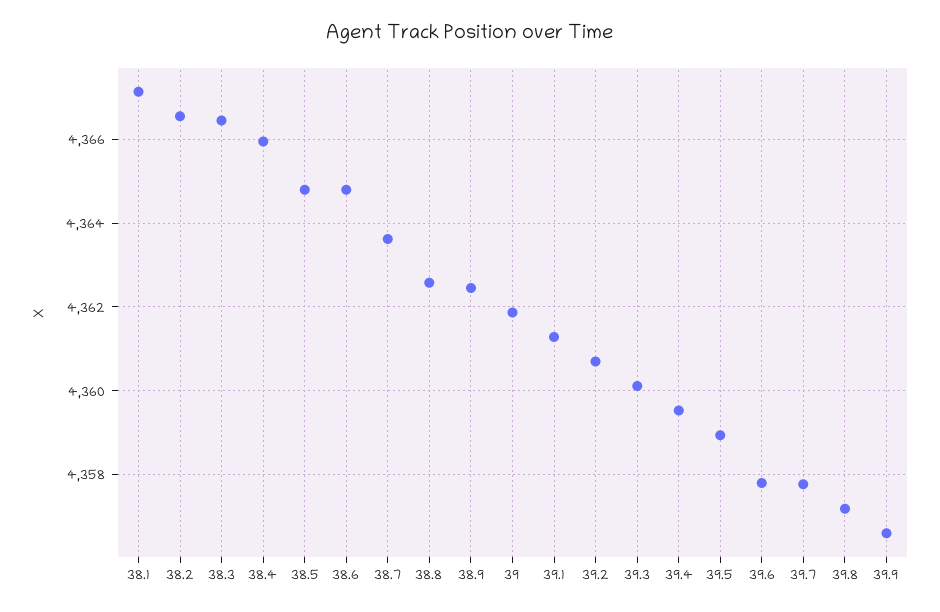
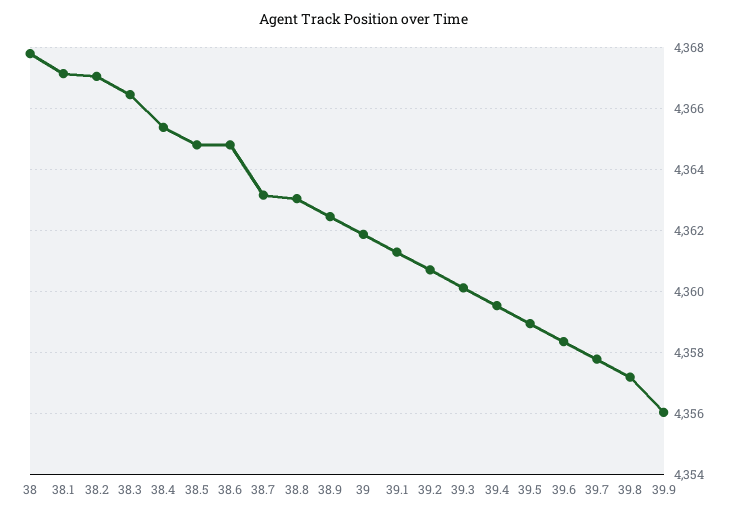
  {
    "38.1": 4367.2,
-   "38.2": 4366.6,
+   "38.2": 4367,
    "38.3": 4366.4,
-   "38.4": 4366,
+   "38.4": 4365.4,
    "38.5": 4364.8,
    "38.6": 4364.8,
-   "38.7": 4363.6,
+   "38.7": 4363.2,
-   "38.8": 4362.6,
+   "38.8": 4363,
    "38.9": 4362.4,
    "39": 4361.8,
    "39.1": 4361.2,
    "39.2": 4360.8,
    "39.3": 4360.2,
    "39.4": 4359.6,
    "39.5": 4359,
-   "39.6": 4357.8,
+   "39.6": 4358.4,
    "39.7": 4357.8,
    "39.8": 4357.2,
-   "39.9": 4356.6
+   "39.9": 4356,
+   "38": 4367.8
  }

